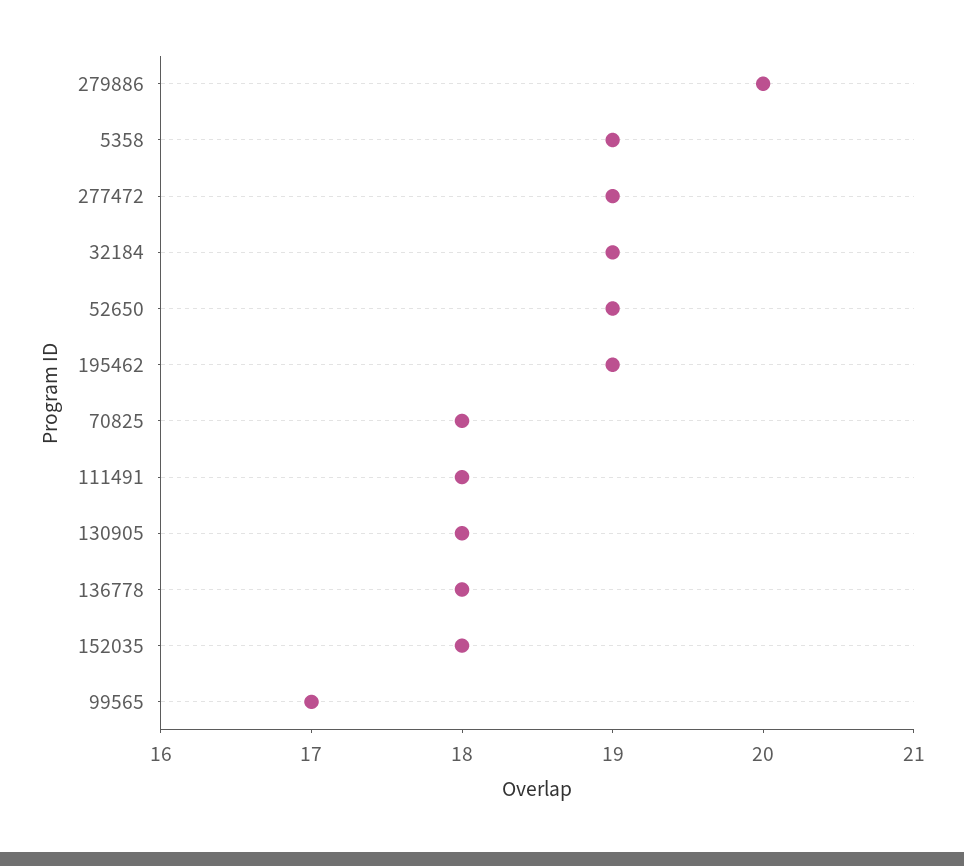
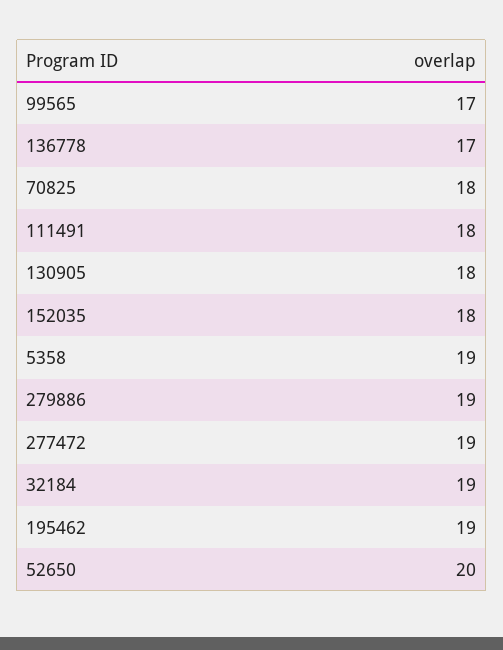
  {
-   "279886": 20,
+   "279886": 19,
    "5358": 19,
    "277472": 19,
    "32184": 19,
-   "52650": 19,
+   "52650": 20,
    "195462": 19,
    "70825": 18,
    "111491": 18,
    "130905": 18,
-   "136778": 18,
+   "136778": 17,
    "152035": 18,
    "99565": 17
  }

